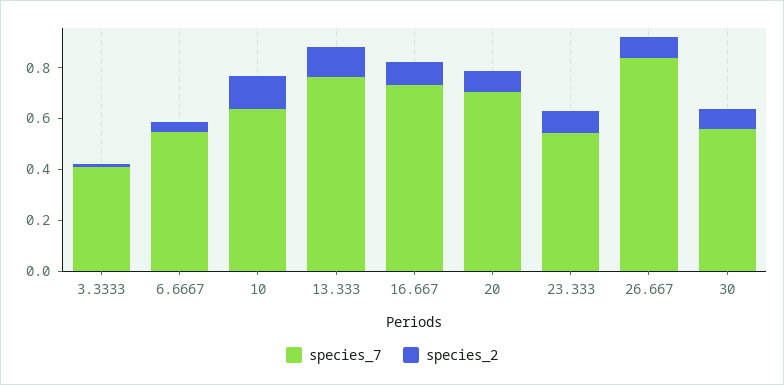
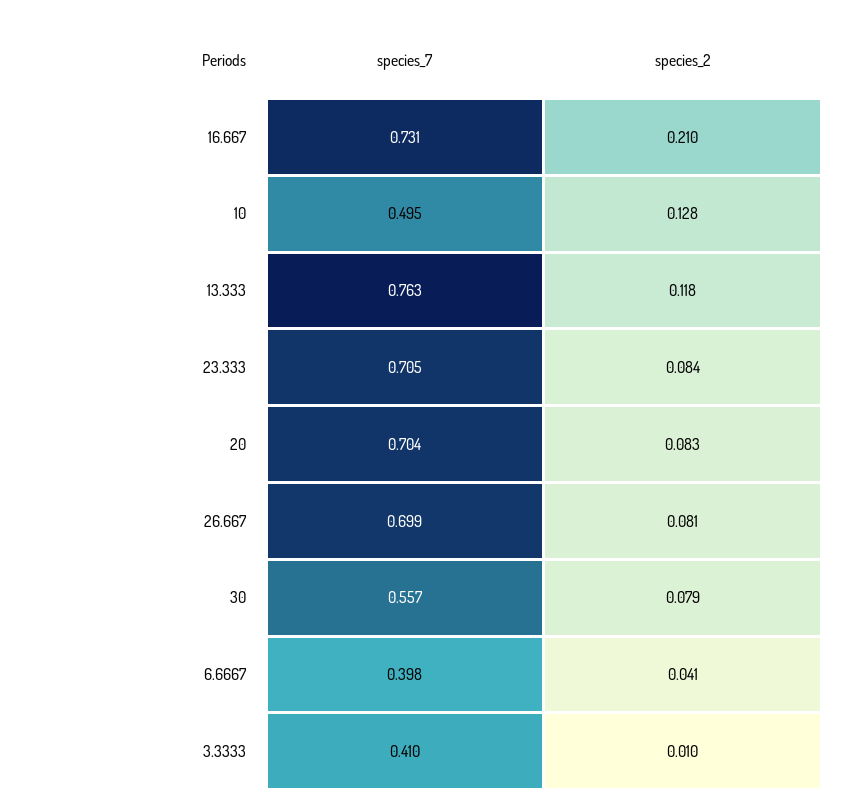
  {
    "species_7": {
      "3.3333": 0.41,
-     "6.6667": 0.55,
+     "6.6667": 0.398,
-     "10": 0.65,
+     "10": 0.495,
      "13.333": 0.763,
      "16.667": 0.731,
      "20": 0.704,
-     "23.333": 0.55,
+     "23.333": 0.705,
-     "26.667": 0.85,
+     "26.667": 0.699,
      "30": 0.557
    },
    "species_2": {
      "3.3333": 0.01,
      "6.6667": 0.041,
      "10": 0.128,
      "13.333": 0.118,
-     "16.667": 0.1,
+     "16.667": 0.21,
      "20": 0.083,
      "23.333": 0.084,
      "26.667": 0.081,
      "30": 0.079
    }
  }

